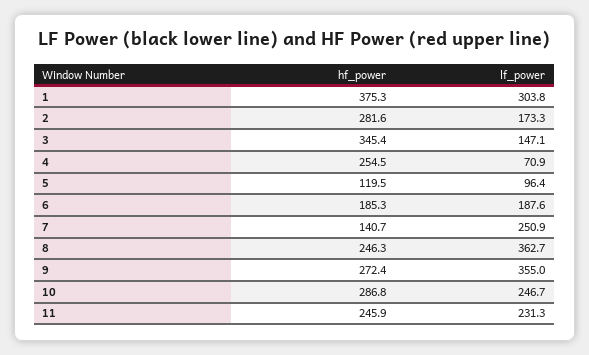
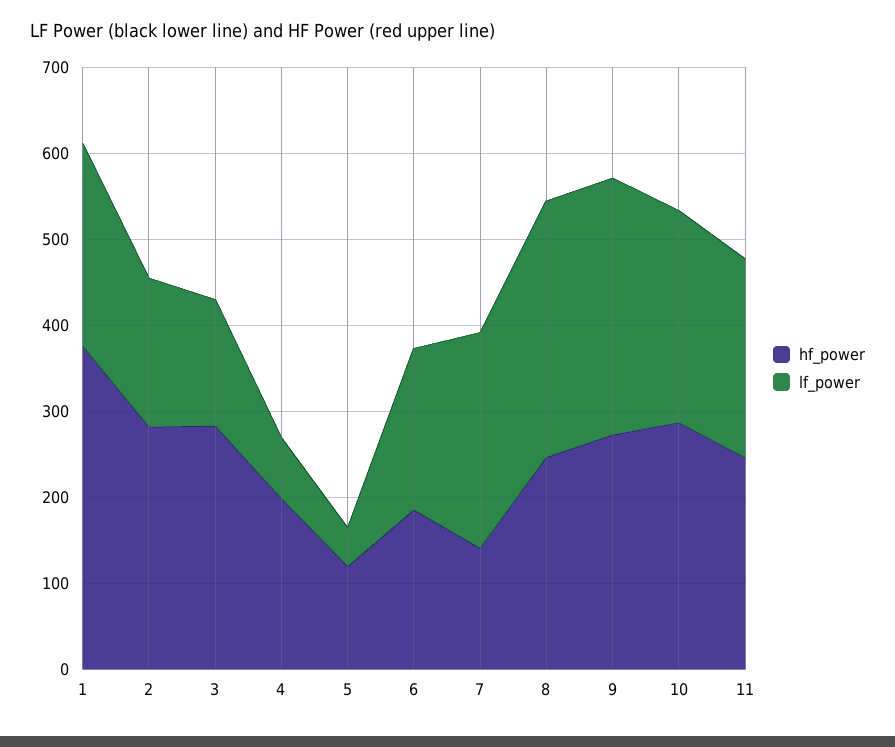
  {
    "hf_power": {
      "1": 375.3,
      "2": 281.6,
-     "3": 345.4,
+     "3": 280,
-     "4": 254.5,
+     "4": 200,
      "5": 119.5,
      "6": 185.3,
      "7": 140.7,
      "8": 246.3,
      "9": 272.4,
      "10": 286.8,
      "11": 245.9
    },
    "lf_power": {
-     "1": 303.8,
+     "1": 240,
      "2": 173.3,
      "3": 147.1,
      "4": 70.9,
-     "5": 96.4,
+     "5": 40,
      "6": 187.6,
      "7": 250.9,
-     "8": 362.7,
+     "8": 300,
-     "9": 355,
+     "9": 300,
      "10": 246.7,
      "11": 231.3
    }
  }

